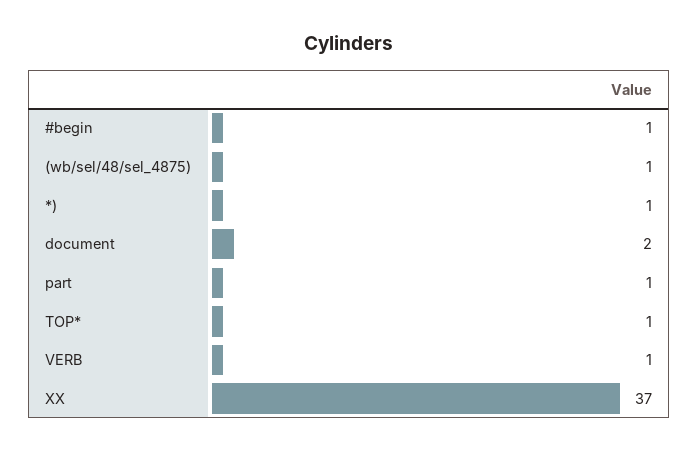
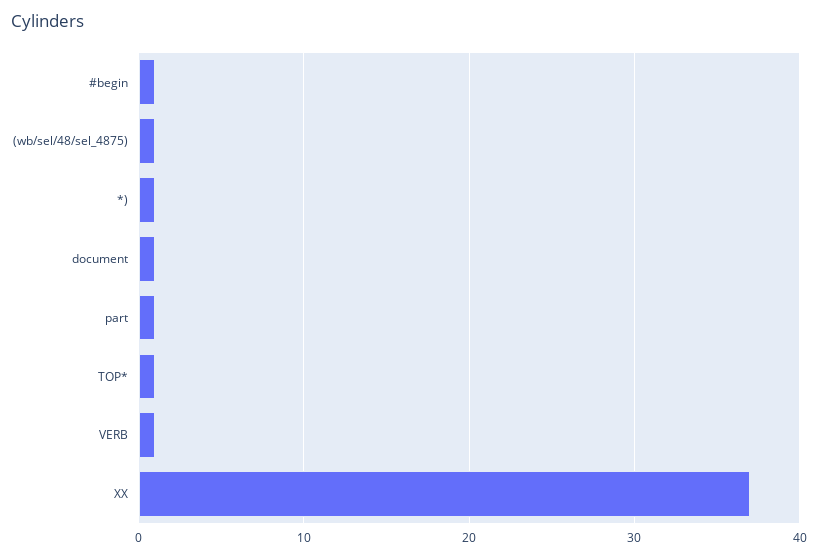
  {
    "#begin": 1,
    "(wb/sel/48/sel_4875)": 1,
    "*)": 1,
-   "document": 2,
+   "document": 1,
    "part": 1,
    "TOP*": 1,
    "VERB": 1,
    "XX": 37
  }

